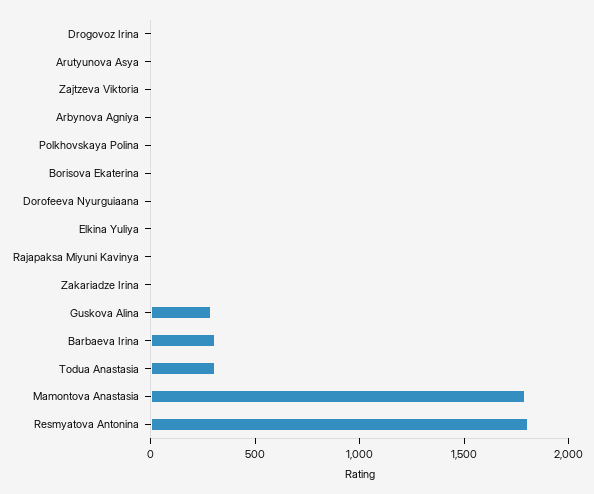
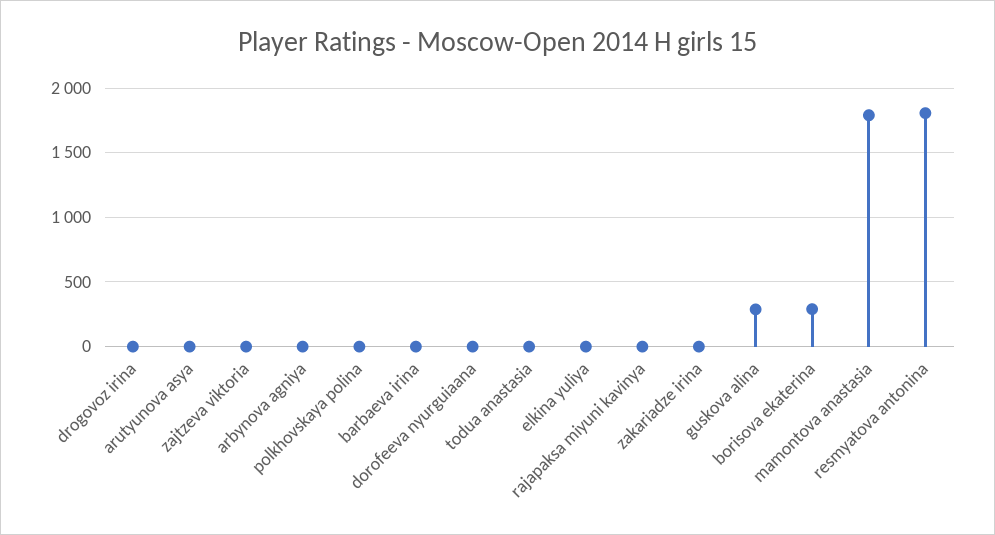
  {
    "Drogovoz Irina": 0,
    "Arutyunova Asya": 0,
    "Zajtzeva Viktoria": 0,
    "Arbynova Agniya": 0,
    "Polkhovskaya Polina": 0,
-   "Borisova Ekaterina": 0,
+   "Borisova Ekaterina": 300,
    "Dorofeeva Nyurguiaana": 0,
    "Elkina Yuliya": 0,
    "Rajapaksa Miyuni Kavinya": 0,
    "Zakariadze Irina": 0,
    "Guskova Alina": 300,
-   "Barbaeva Irina": 300,
+   "Barbaeva Irina": 0,
-   "Todua Anastasia": 300,
+   "Todua Anastasia": 0,
    "Mamontova Anastasia": 1800,
    "Resmyatova Antonina": 1800
  }

